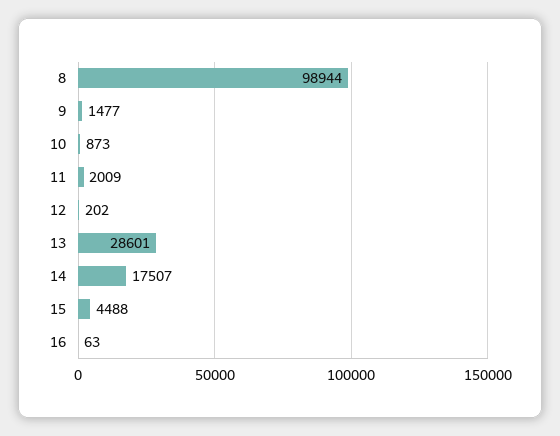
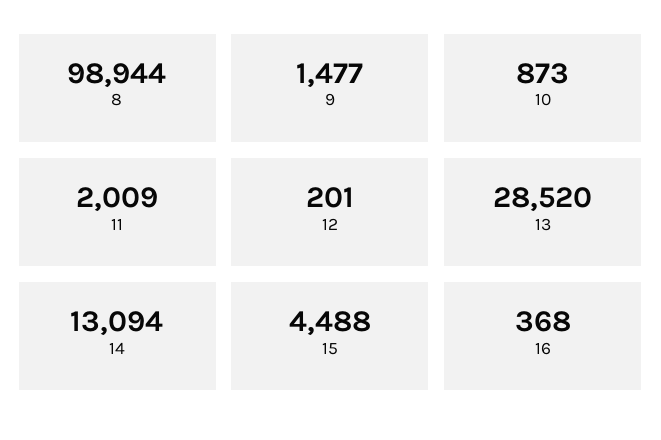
  {
    "8": 98944,
    "9": 1477,
    "10": 873,
    "11": 2009,
-   "12": 202,
+   "12": 201,
-   "13": 28601,
+   "13": 28520,
-   "14": 17507,
+   "14": 13094,
    "15": 4488,
-   "16": 63
+   "16": 368
  }

